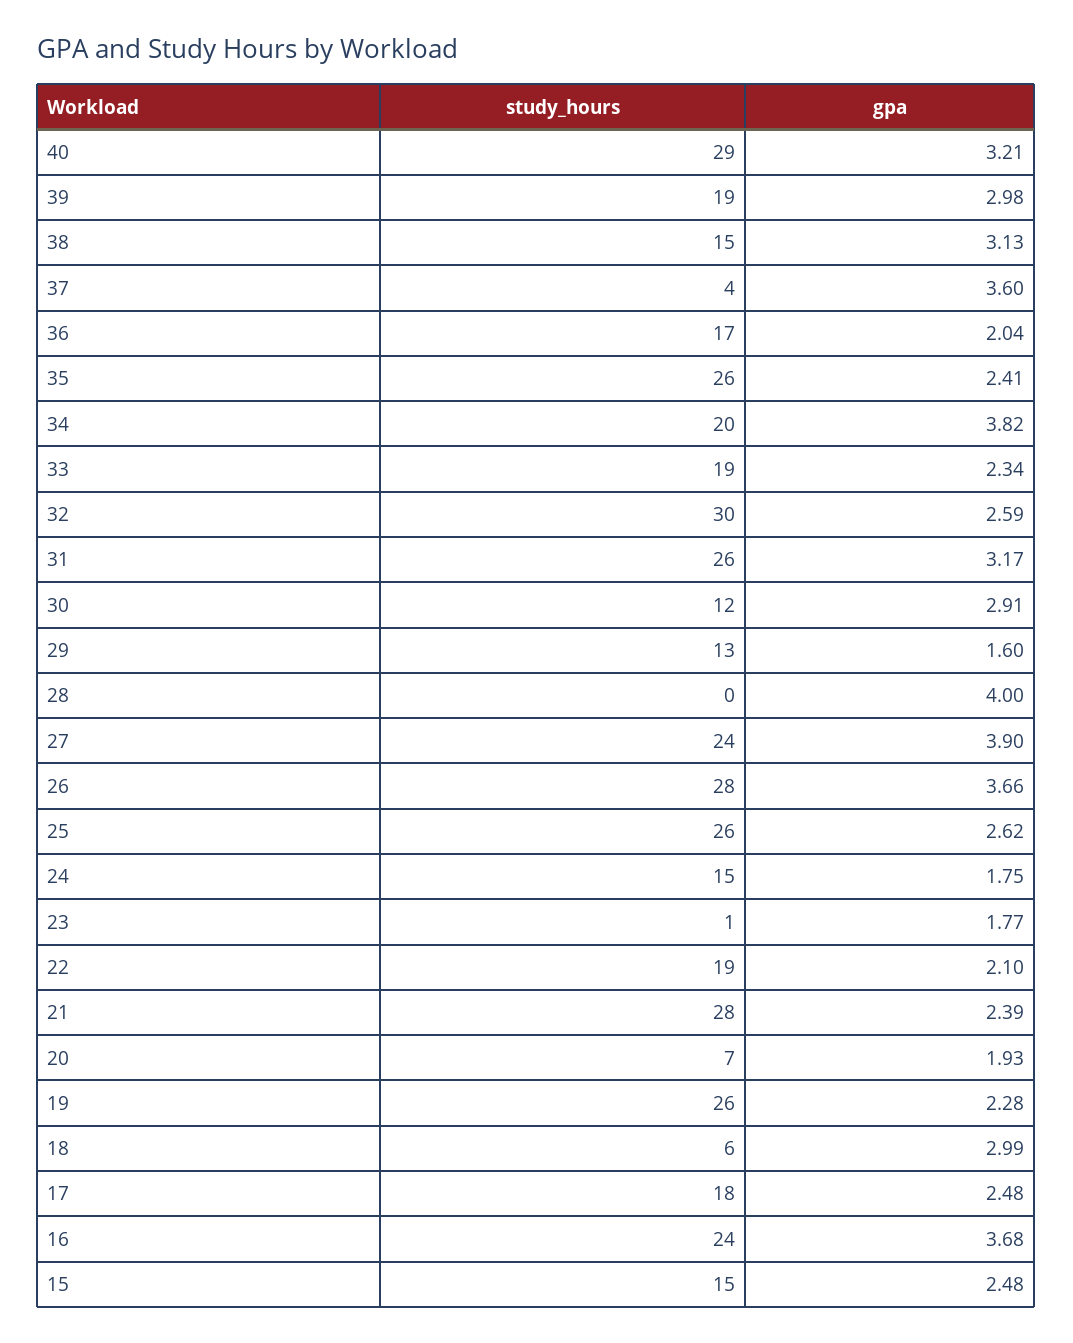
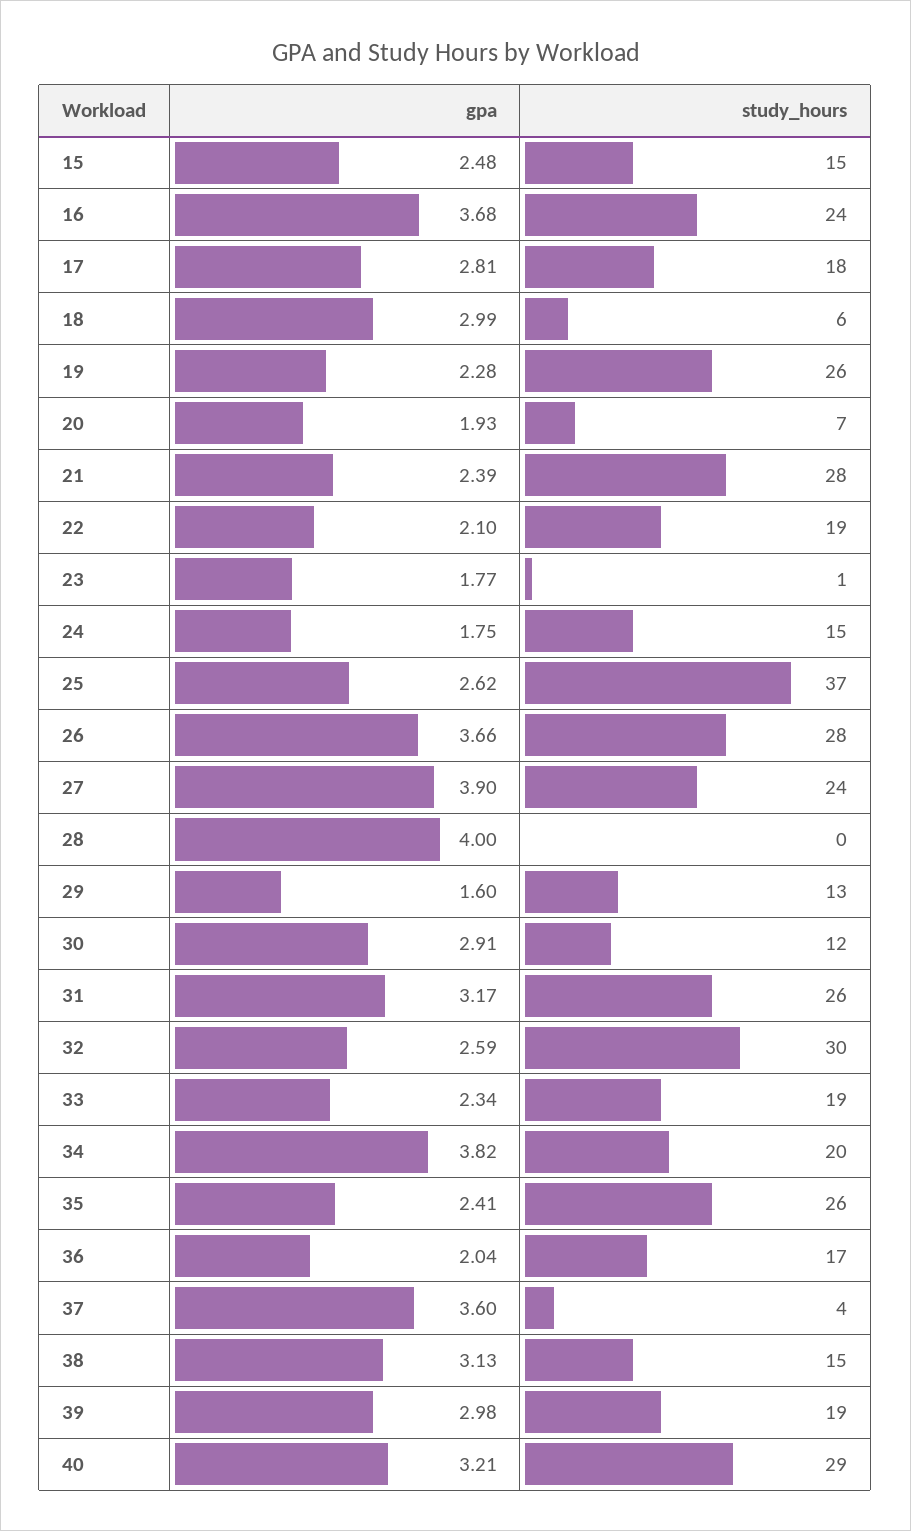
  {
    "study_hours": {
      "40": 29,
      "39": 19,
      "38": 15,
      "37": 4,
      "36": 17,
      "35": 26,
      "34": 20,
      "33": 19,
      "32": 30,
      "31": 26,
      "30": 12,
      "29": 13,
      "28": 0,
      "27": 24,
      "26": 28,
-     "25": 26,
+     "25": 37,
      "24": 15,
      "23": 1,
      "22": 19,
      "21": 28,
      "20": 7,
      "19": 26,
      "18": 6,
      "17": 18,
      "16": 24,
      "15": 15
    },
    "gpa": {
      "40": 3.21,
      "39": 2.98,
      "38": 3.13,
      "37": 3.6,
      "36": 2.04,
      "35": 2.41,
      "34": 3.82,
      "33": 2.34,
      "32": 2.59,
      "31": 3.17,
      "30": 2.91,
      "29": 1.6,
      "28": 4,
      "27": 3.9,
      "26": 3.66,
      "25": 2.62,
      "24": 1.75,
      "23": 1.77,
      "22": 2.1,
      "21": 2.39,
      "20": 1.93,
      "19": 2.28,
      "18": 2.99,
-     "17": 2.48,
+     "17": 2.81,
      "16": 3.68,
      "15": 2.48
    }
  }

